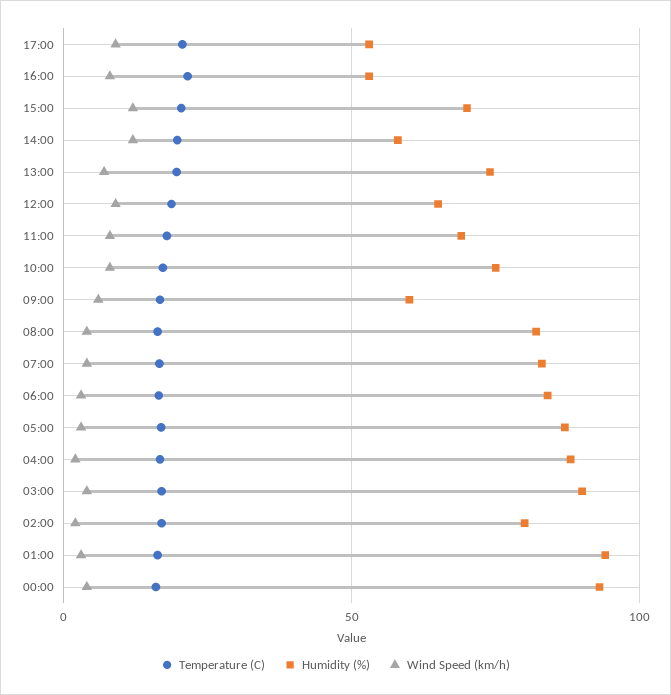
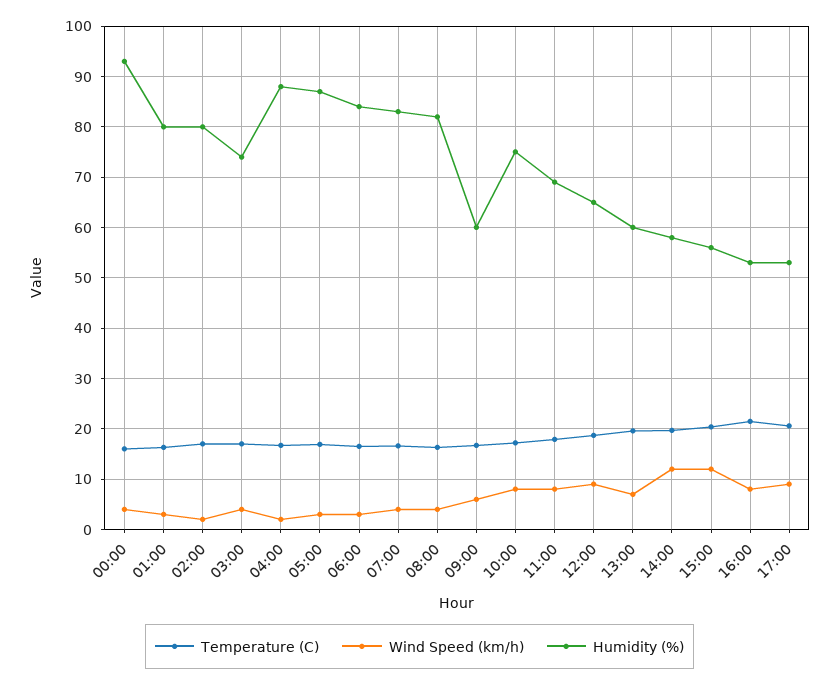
  {
    "Temperature (C)": {
      "17:00": 20,
      "16:00": 22,
      "15:00": 20,
      "14:00": 20,
      "13:00": 20,
      "12:00": 18,
      "11:00": 18,
      "10:00": 18,
      "09:00": 16,
      "08:00": 16,
      "07:00": 16,
      "06:00": 16,
      "05:00": 16,
      "04:00": 16,
      "03:00": 18,
      "02:00": 18,
      "01:00": 16,
      "00:00": 16
    },
    "Humidity (%)": {
      "17:00": 54,
      "16:00": 54,
-     "15:00": 70,
+     "15:00": 56,
      "14:00": 58,
-     "13:00": 75,
+     "13:00": 60,
      "12:00": 66,
      "11:00": 70,
      "10:00": 76,
      "09:00": 60,
      "08:00": 82,
      "07:00": 84,
      "06:00": 84,
      "05:00": 88,
      "04:00": 88,
-     "03:00": 90,
+     "03:00": 74,
      "02:00": 80,
-     "01:00": 95,
+     "01:00": 80,
      "00:00": 94
    },
    "Wind Speed (km/h)": {
      "17:00": 10,
      "16:00": 8,
      "15:00": 12,
      "14:00": 12,
      "13:00": 8,
      "12:00": 10,
      "11:00": 8,
      "10:00": 8,
      "09:00": 6,
      "08:00": 4,
      "07:00": 4,
      "06:00": 4,
      "05:00": 4,
      "04:00": 2,
      "03:00": 4,
      "02:00": 2,
      "01:00": 4,
      "00:00": 4
    }
  }

